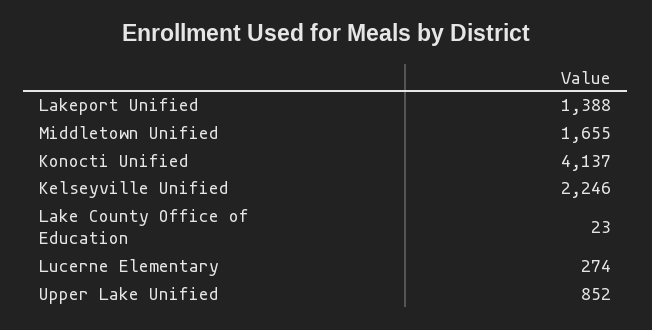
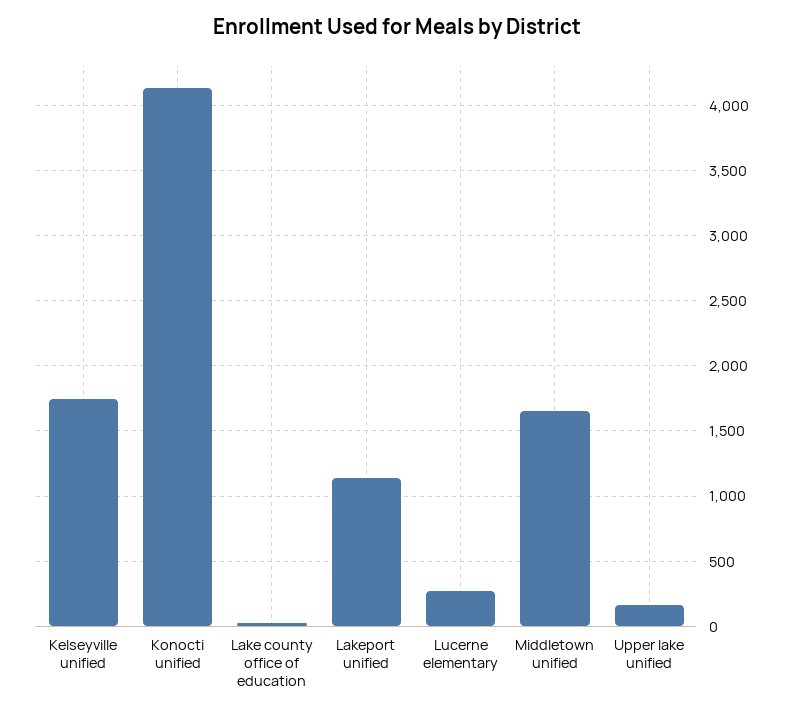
  {
-   "Lakeport Unified": 1388,
+   "Lakeport Unified": 1150,
    "Middletown Unified": 1655,
    "Konocti Unified": 4137,
-   "Kelseyville Unified": 2246,
+   "Kelseyville Unified": 1750,
    "Lake County Office of Education": 23,
    "Lucerne Elementary": 274,
-   "Upper Lake Unified": 852
+   "Upper Lake Unified": 150
  }

